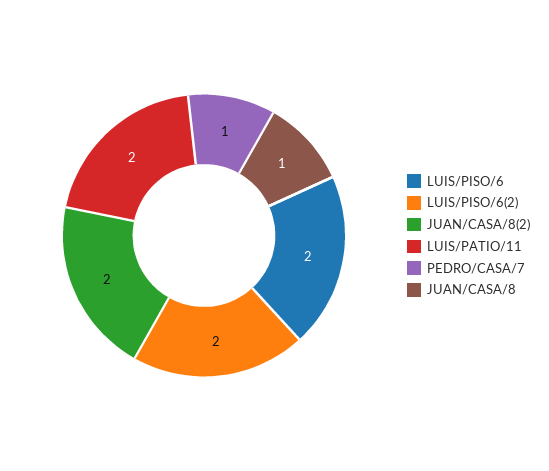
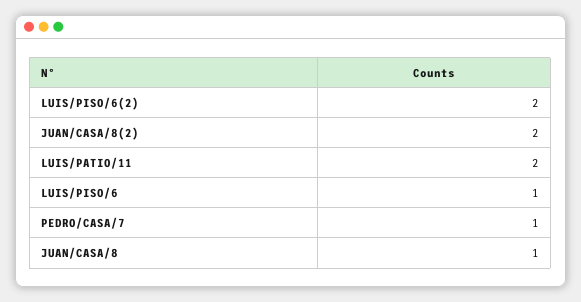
  {
-   "LUIS/PISO/6": 2,
+   "LUIS/PISO/6": 1,
    "LUIS/PISO/6(2)": 2,
    "JUAN/CASA/8(2)": 2,
    "LUIS/PATIO/11": 2,
    "PEDRO/CASA/7": 1,
    "JUAN/CASA/8": 1
  }

